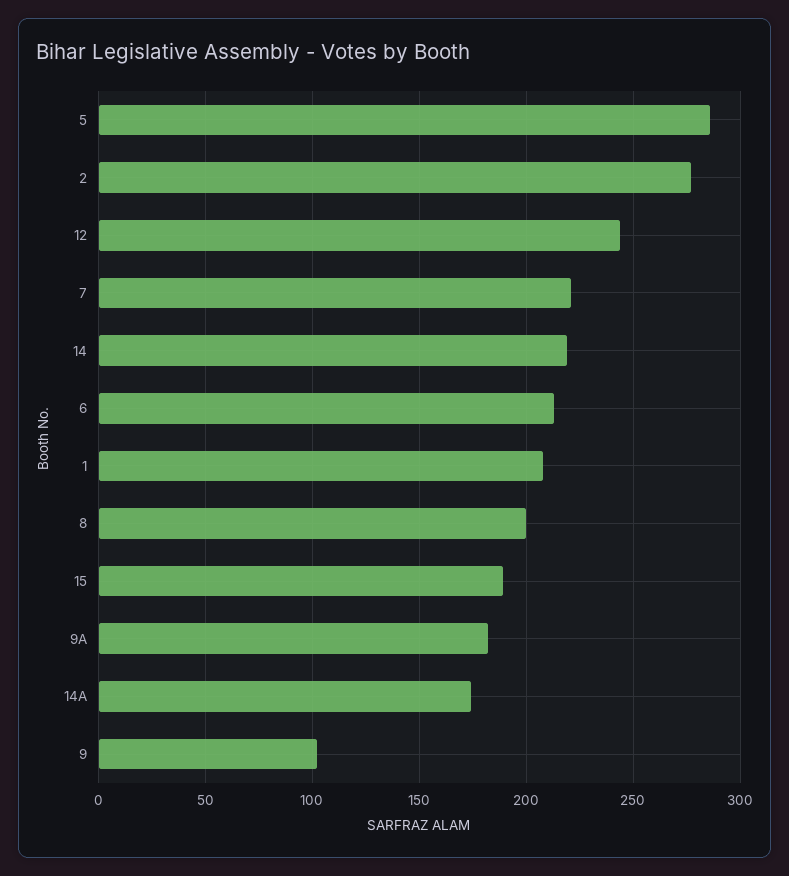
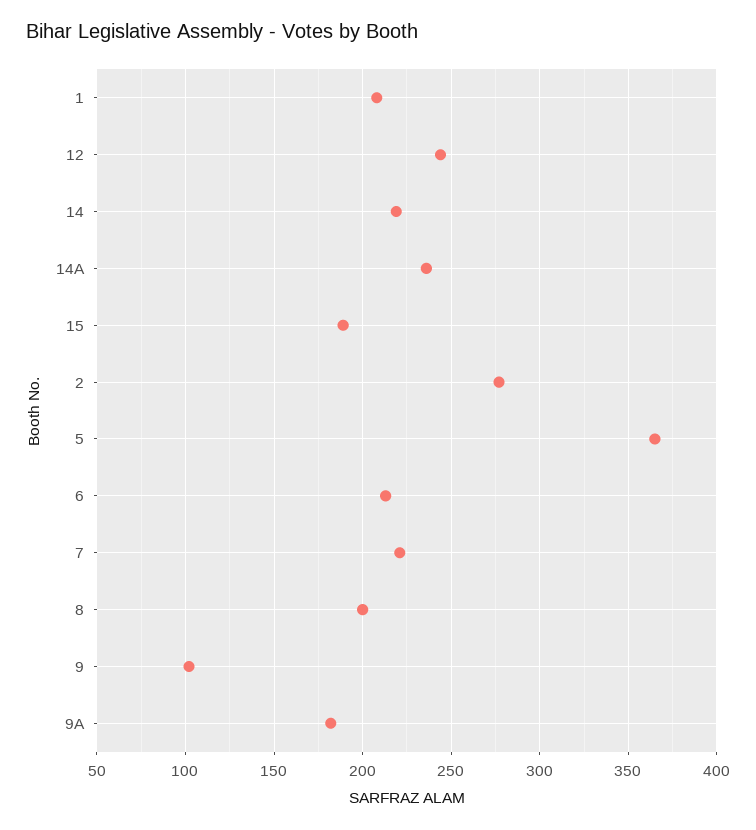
  {
-   "5": 285,
+   "5": 365,
    "2": 275,
    "12": 245,
    "7": 220,
    "14": 220,
    "6": 215,
    "1": 210,
    "8": 200,
    "15": 190,
    "9A": 180,
-   "14A": 175,
+   "14A": 235,
    "9": 100
  }

